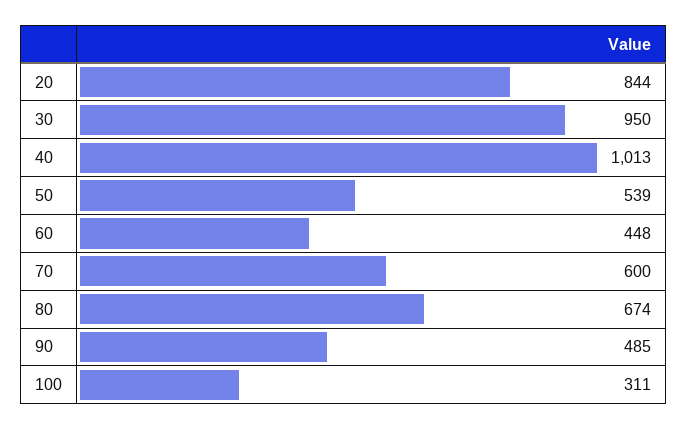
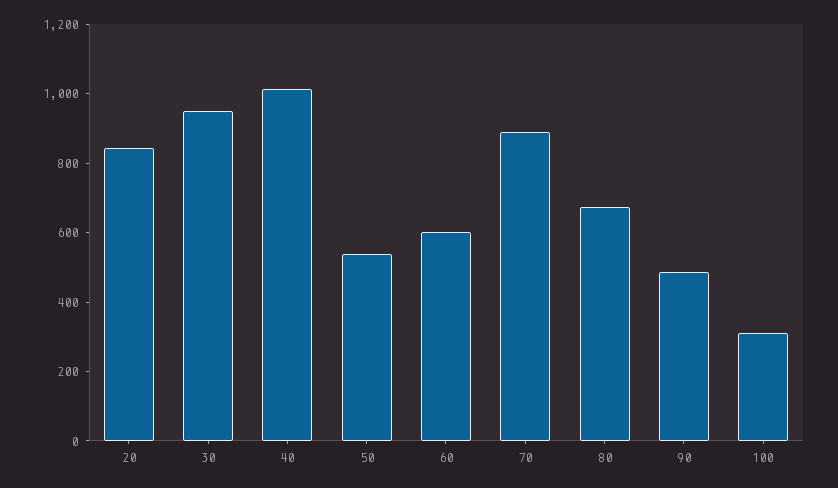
  {
    "20": 844,
    "30": 950,
    "40": 1013,
    "50": 539,
-   "60": 448,
+   "60": 600,
-   "70": 600,
+   "70": 900,
    "80": 674,
    "90": 485,
    "100": 311
  }

